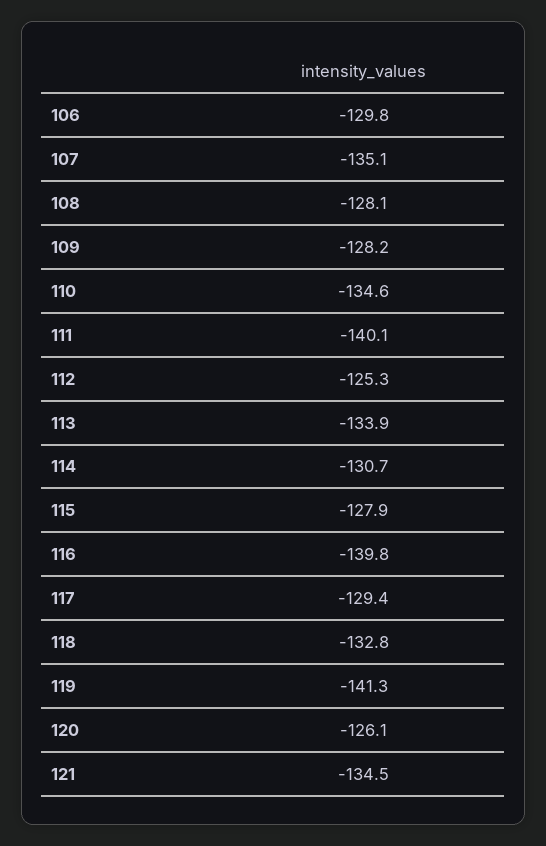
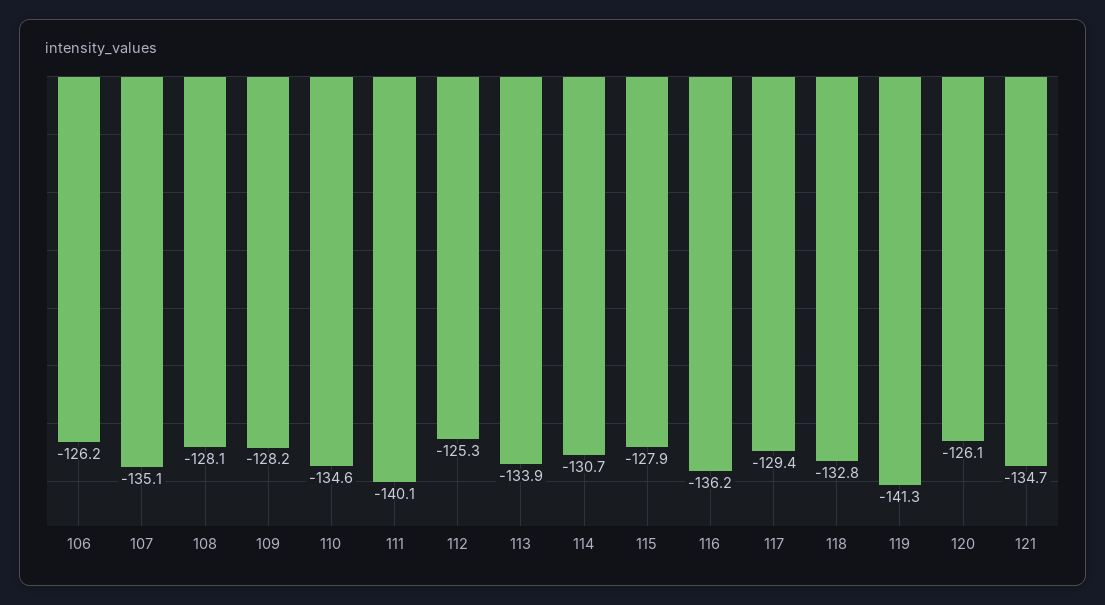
  {
-   "106": -129.8,
+   "106": -126.2,
    "107": -135.1,
    "108": -128.1,
    "109": -128.2,
    "110": -134.6,
    "111": -140.1,
    "112": -125.3,
    "113": -133.9,
    "114": -130.7,
    "115": -127.9,
-   "116": -139.8,
+   "116": -136.2,
    "117": -129.4,
    "118": -132.8,
    "119": -141.3,
    "120": -126.1,
-   "121": -134.5
+   "121": -134.7
  }

